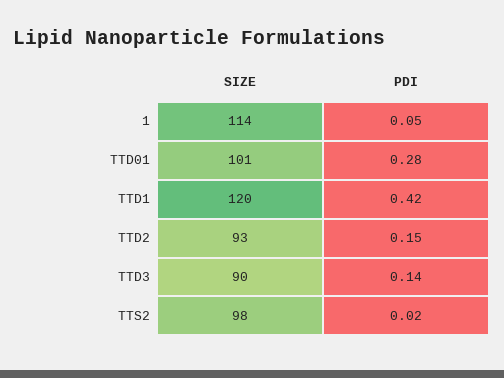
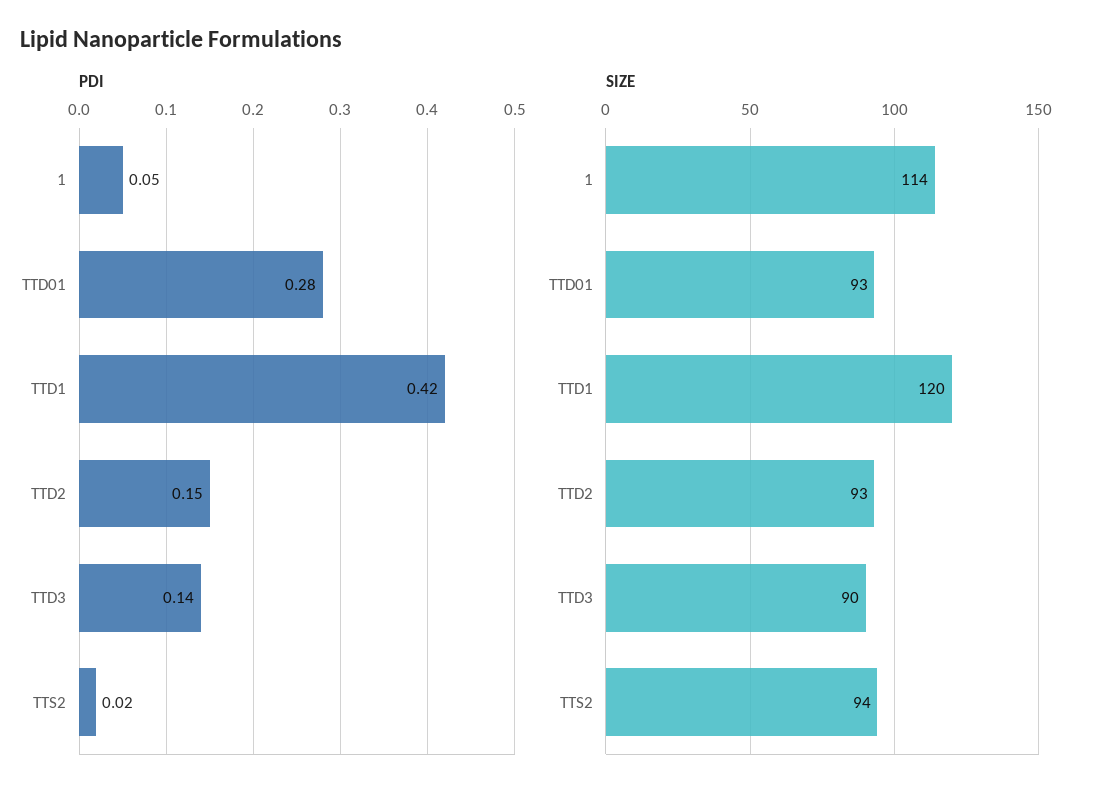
  {
    "SIZE": {
      "1": 114,
-     "TTD01": 101,
+     "TTD01": 93,
      "TTD1": 120,
      "TTD2": 93,
      "TTD3": 90,
-     "TTS2": 98
+     "TTS2": 94
    },
    "PDI": {
      "1": 0.05,
      "TTD01": 0.28,
      "TTD1": 0.42,
      "TTD2": 0.15,
      "TTD3": 0.14,
      "TTS2": 0.02
    }
  }

